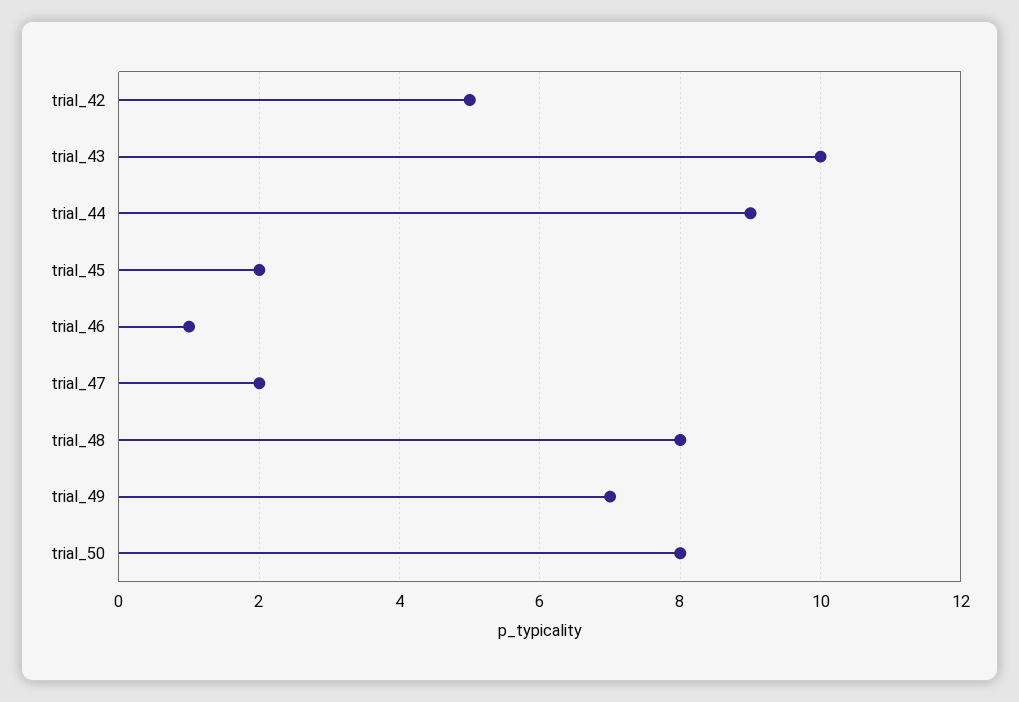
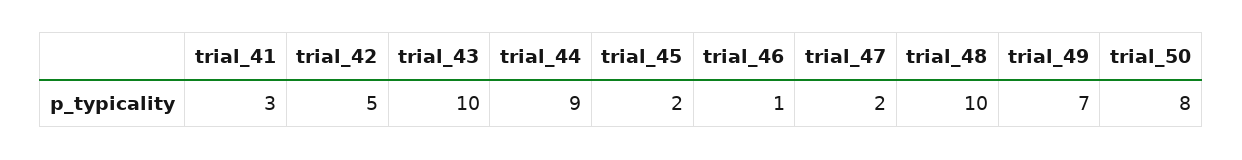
  {
    "trial_42": 5,
    "trial_43": 10,
    "trial_44": 9,
    "trial_45": 2,
    "trial_46": 1,
    "trial_47": 2,
-   "trial_48": 8,
+   "trial_48": 10,
    "trial_49": 7,
-   "trial_50": 8
+   "trial_50": 8,
+   "trial_41": 3
  }

